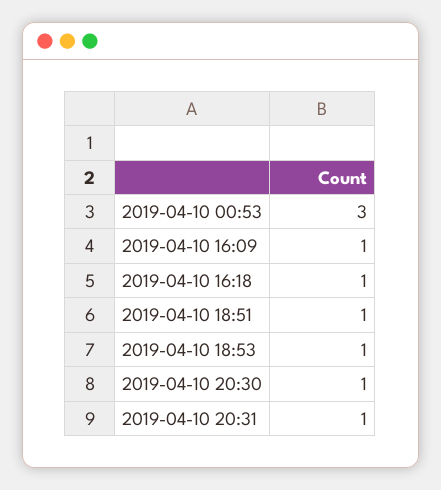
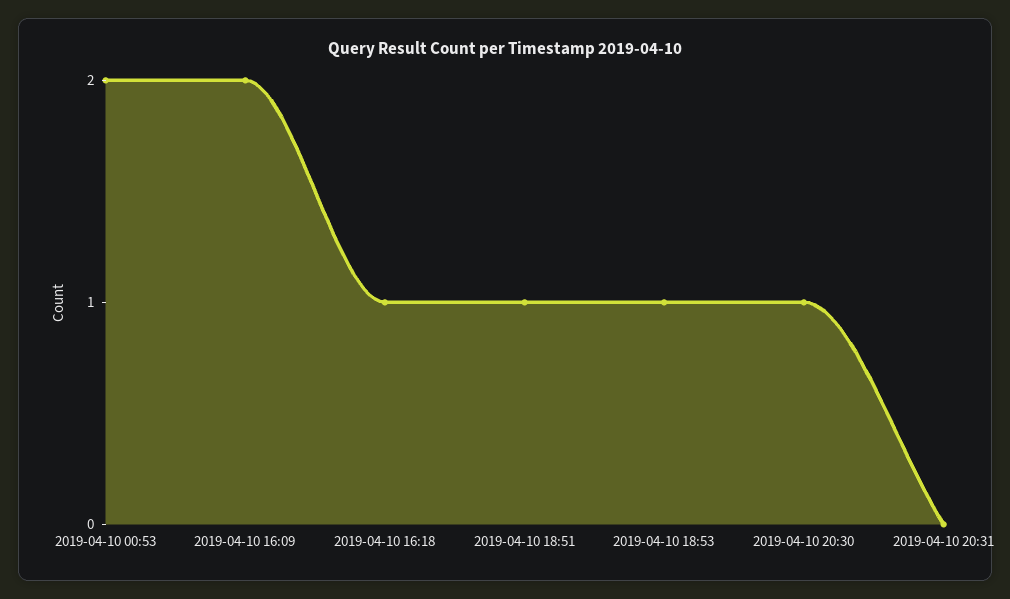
  {
-   "2019-04-10 00:53": 3,
+   "2019-04-10 00:53": 2,
-   "2019-04-10 16:09": 1,
+   "2019-04-10 16:09": 2,
    "2019-04-10 16:18": 1,
    "2019-04-10 18:51": 1,
    "2019-04-10 18:53": 1,
    "2019-04-10 20:30": 1,
-   "2019-04-10 20:31": 1
+   "2019-04-10 20:31": 0
  }

